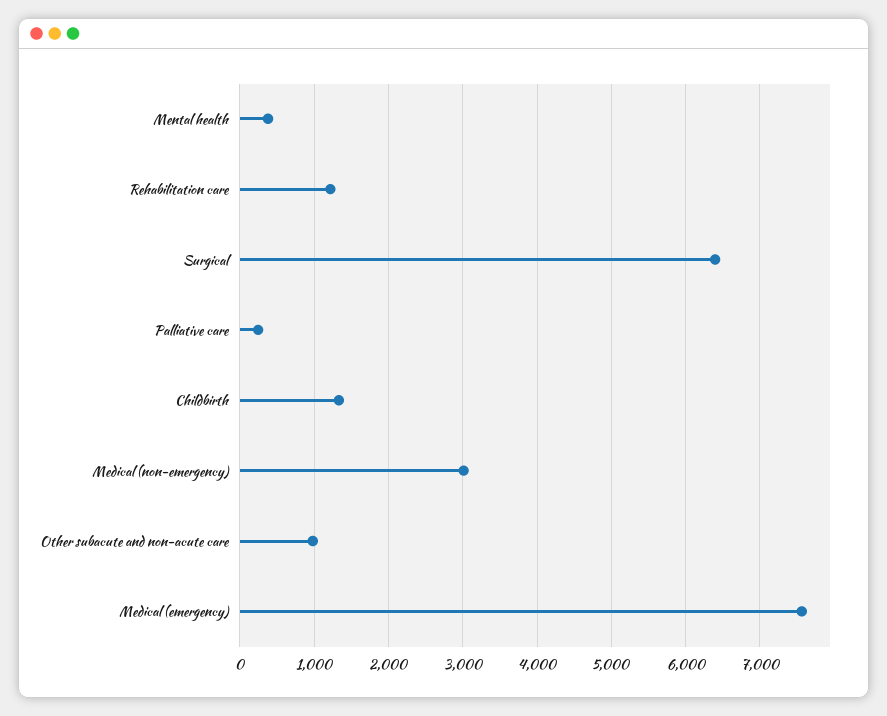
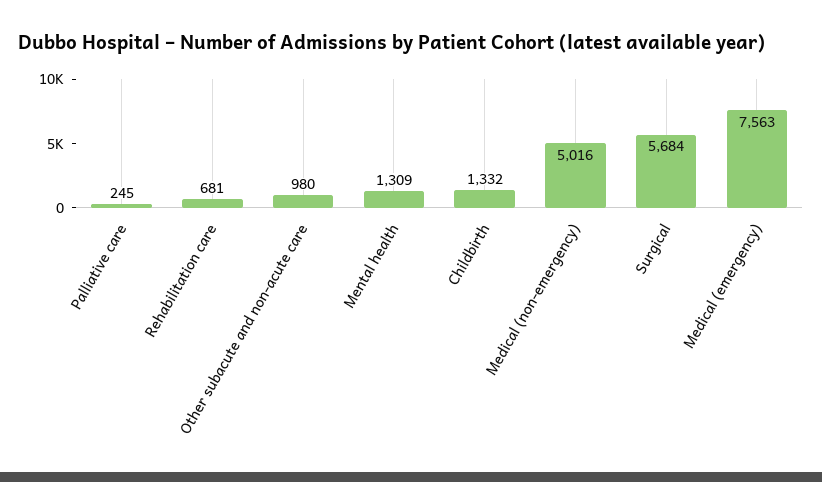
  {
-   "Mental health": 400,
+   "Mental health": 1309,
-   "Rehabilitation care": 1200,
+   "Rehabilitation care": 681,
-   "Surgical": 6400,
+   "Surgical": 5684,
    "Palliative care": 245,
    "Childbirth": 1332,
-   "Medical (non-emergency)": 3000,
+   "Medical (non-emergency)": 5016,
    "Other subacute and non-acute care": 980,
    "Medical (emergency)": 7563
  }

